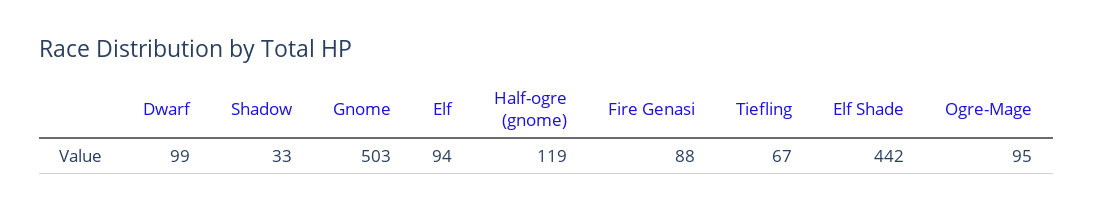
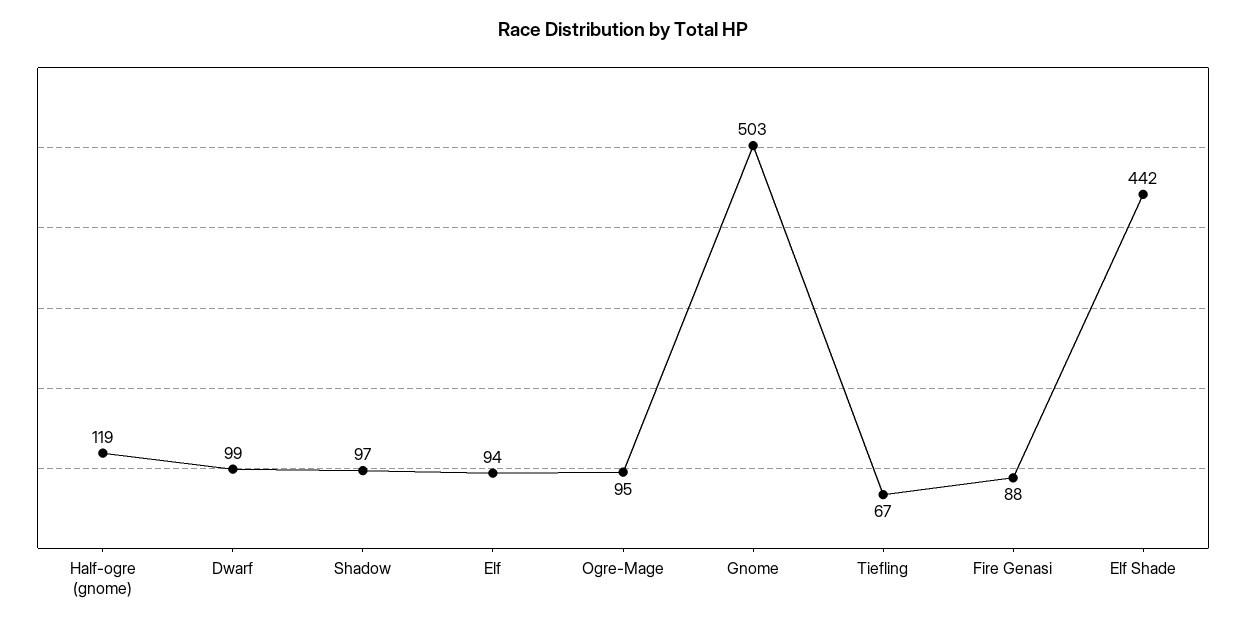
  {
    "Dwarf": 99,
-   "Shadow": 33,
+   "Shadow": 97,
    "Gnome": 503,
    "Elf": 94,
    "Half-ogre (gnome)": 119,
    "Fire Genasi": 88,
    "Tiefling": 67,
    "Elf Shade": 442,
    "Ogre-Mage": 95
  }

